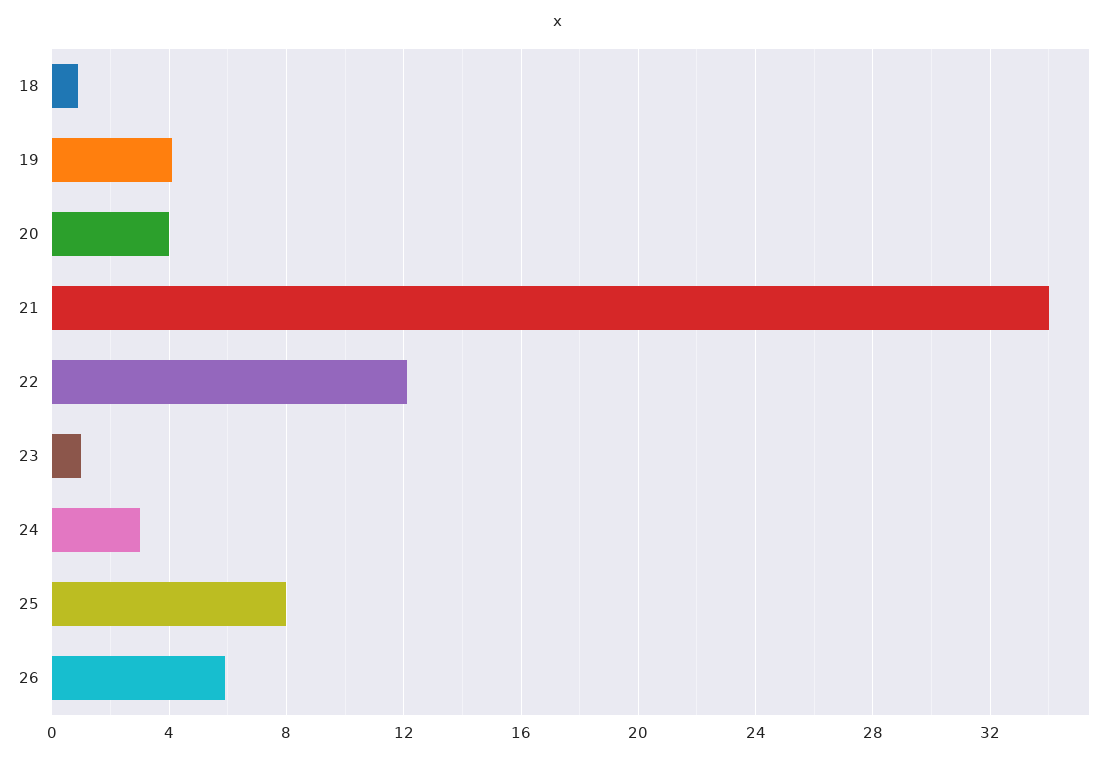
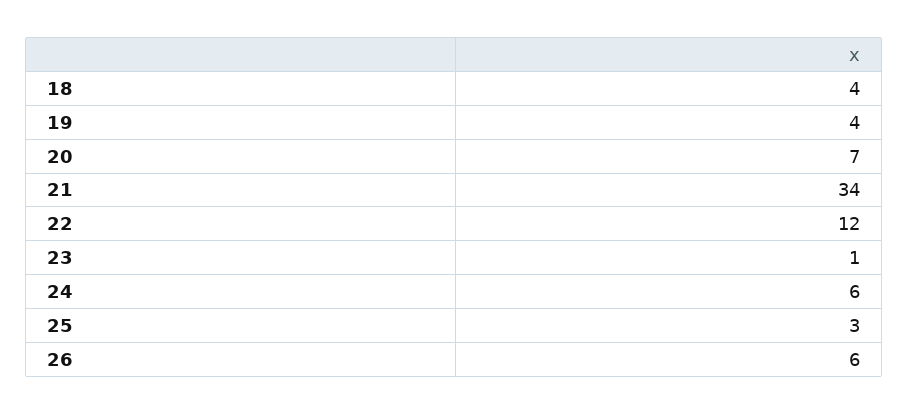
  {
-   "18": 1,
+   "18": 4,
    "19": 4,
-   "20": 4,
+   "20": 7,
    "21": 34,
    "22": 12,
    "23": 1,
-   "24": 3,
+   "24": 6,
-   "25": 8,
+   "25": 3,
    "26": 6
  }

